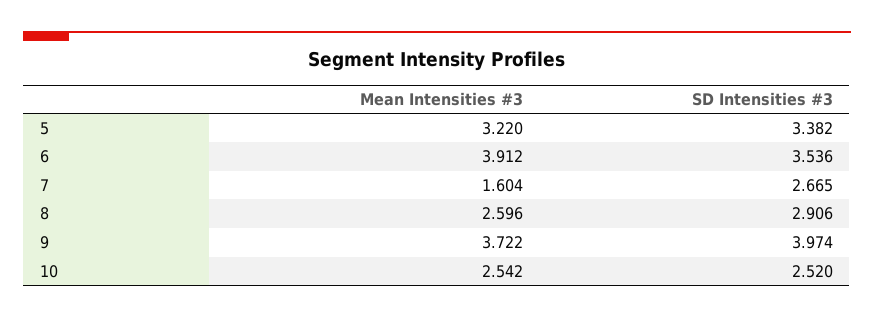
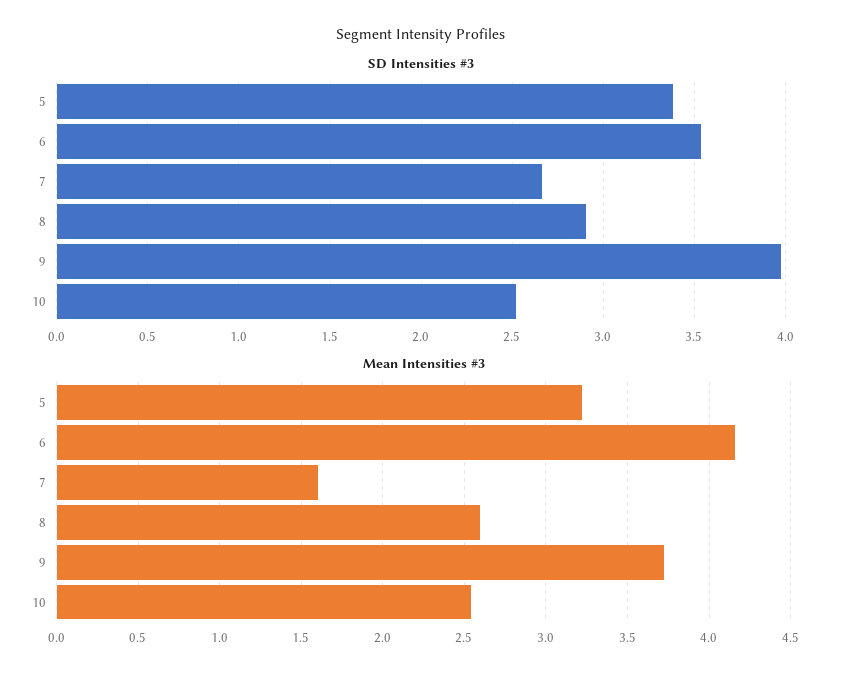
  {
    "Mean Intensities #3": {
      "5": 3.22,
-     "6": 3.912,
+     "6": 4.15,
      "7": 1.604,
      "8": 2.596,
      "9": 3.722,
      "10": 2.542
    },
    "SD Intensities #3": {
      "5": 3.382,
      "6": 3.536,
      "7": 2.665,
      "8": 2.906,
      "9": 3.974,
      "10": 2.52
    }
  }

